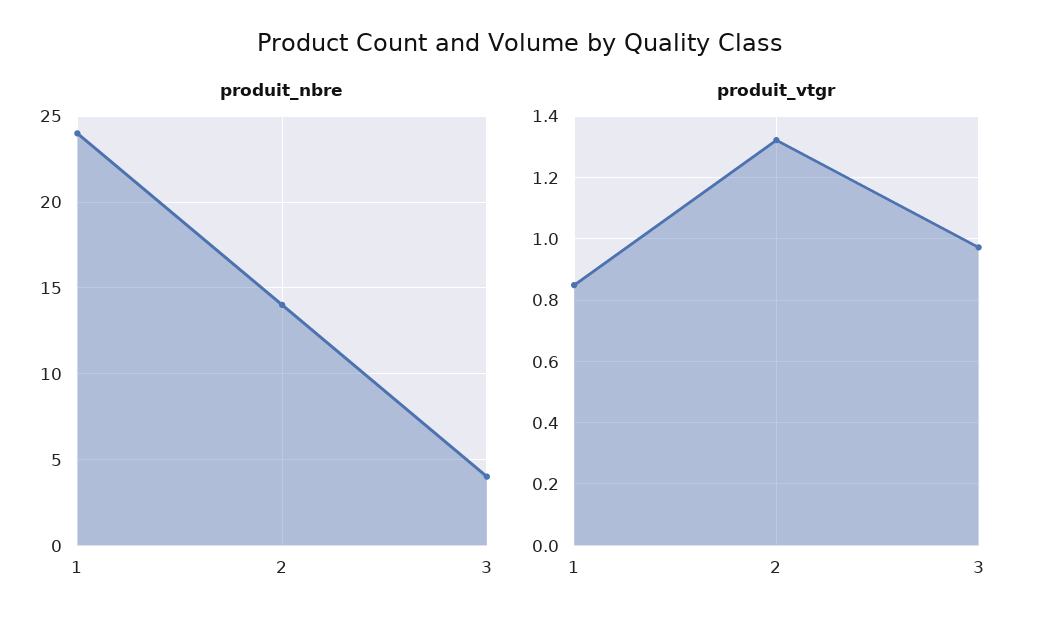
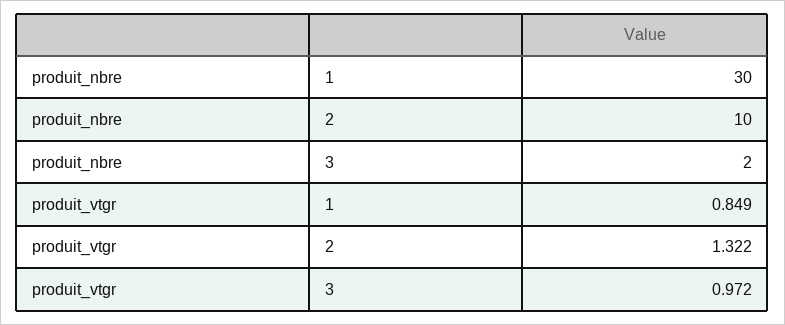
  {
    "produit_nbre": {
-     "1": 24,
+     "1": 30,
-     "2": 14,
+     "2": 10,
-     "3": 4
+     "3": 2
    },
    "produit_vtgr": {
      "1": 0.849,
      "2": 1.322,
      "3": 0.972
    }
  }

